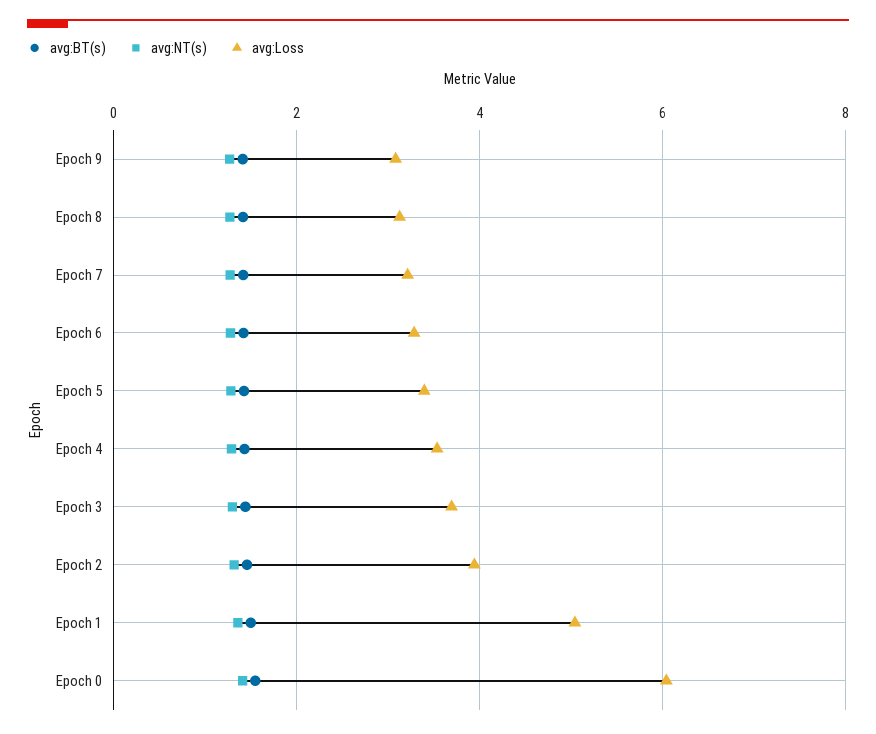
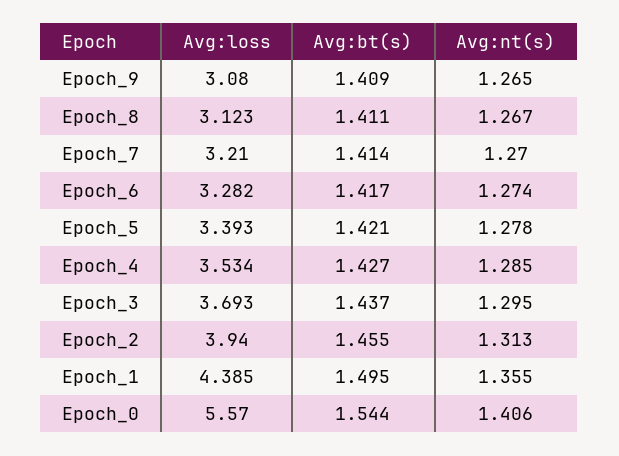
  {
    "avg:BT(s)": {
      "Epoch 9": 1.409,
      "Epoch 8": 1.411,
      "Epoch 7": 1.414,
      "Epoch 6": 1.417,
      "Epoch 5": 1.421,
      "Epoch 4": 1.427,
      "Epoch 3": 1.437,
      "Epoch 2": 1.455,
      "Epoch 1": 1.495,
      "Epoch 0": 1.544
    },
    "avg:NT(s)": {
      "Epoch 9": 1.265,
      "Epoch 8": 1.267,
      "Epoch 7": 1.27,
      "Epoch 6": 1.274,
      "Epoch 5": 1.278,
      "Epoch 4": 1.285,
      "Epoch 3": 1.295,
      "Epoch 2": 1.313,
      "Epoch 1": 1.355,
      "Epoch 0": 1.406
    },
    "avg:Loss": {
      "Epoch 9": 3.08,
      "Epoch 8": 3.123,
      "Epoch 7": 3.21,
      "Epoch 6": 3.282,
      "Epoch 5": 3.393,
      "Epoch 4": 3.534,
      "Epoch 3": 3.693,
      "Epoch 2": 3.94,
-     "Epoch 1": 5,
+     "Epoch 1": 4.385,
-     "Epoch 0": 6
+     "Epoch 0": 5.57
    }
  }

